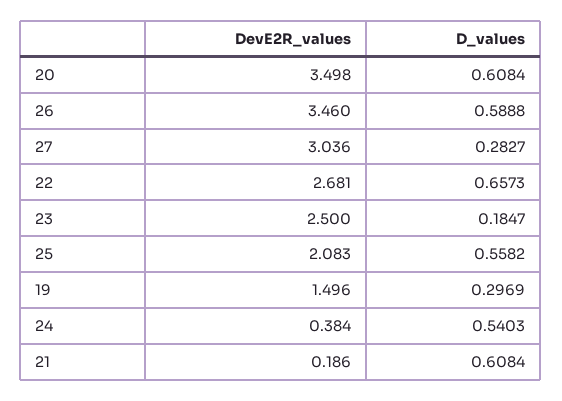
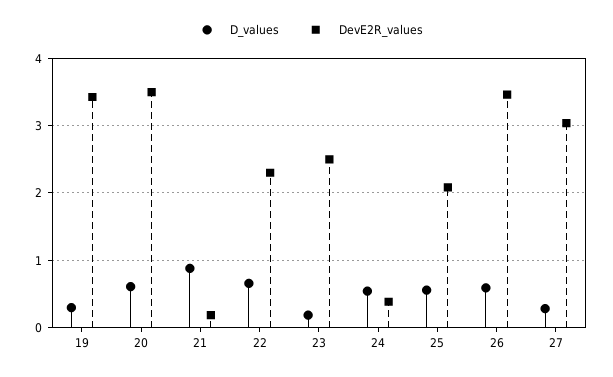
  {
    "DevE2R_values": {
      "20": 3.498,
      "26": 3.46,
      "27": 3.036,
-     "22": 2.681,
+     "22": 2.3,
      "23": 2.5,
      "25": 2.083,
-     "19": 1.496,
+     "19": 3.4,
      "24": 0.384,
      "21": 0.186
    },
    "D_values": {
      "20": 0.6084,
      "26": 0.5888,
      "27": 0.2827,
      "22": 0.6573,
      "23": 0.1847,
      "25": 0.5582,
      "19": 0.2969,
      "24": 0.5403,
-     "21": 0.6084
+     "21": 0.9
    }
  }

